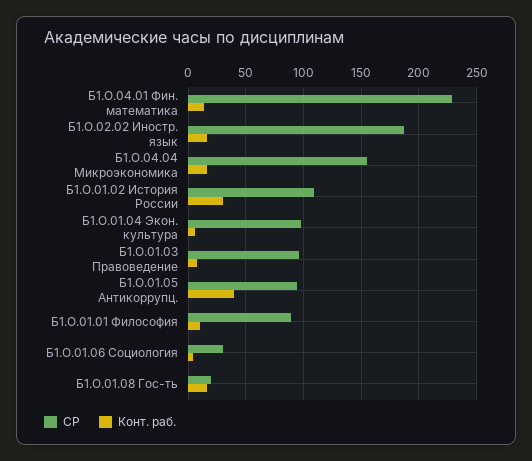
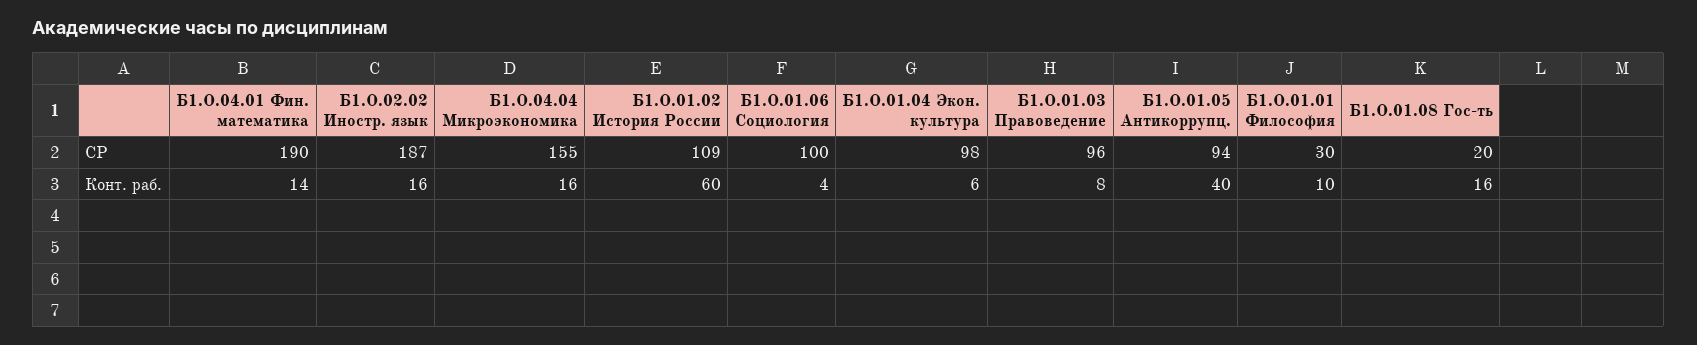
  {
    "СР": {
-     "Б1.О.04.01 Фин. математика": 230,
+     "Б1.О.04.01 Фин. математика": 190,
      "Б1.О.02.02 Иностр. язык": 187,
      "Б1.О.04.04 Микроэкономика": 155,
      "Б1.О.01.02 История России": 109,
      "Б1.О.01.04 Экон. культура": 98,
      "Б1.О.01.03 Правоведение": 96,
      "Б1.О.01.05 Антикоррупц.": 94,
-     "Б1.О.01.01 Философия": 90,
+     "Б1.О.01.01 Философия": 30,
-     "Б1.О.01.06 Социология": 30,
+     "Б1.О.01.06 Социология": 100,
      "Б1.О.01.08 Гос-ть": 20
    },
    "Конт. раб.": {
      "Б1.О.04.01 Фин. математика": 14,
      "Б1.О.02.02 Иностр. язык": 16,
      "Б1.О.04.04 Микроэкономика": 16,
-     "Б1.О.01.02 История России": 30,
+     "Б1.О.01.02 История России": 60,
      "Б1.О.01.04 Экон. культура": 6,
      "Б1.О.01.03 Правоведение": 8,
      "Б1.О.01.05 Антикоррупц.": 40,
      "Б1.О.01.01 Философия": 10,
      "Б1.О.01.06 Социология": 4,
      "Б1.О.01.08 Гос-ть": 16
    }
  }

